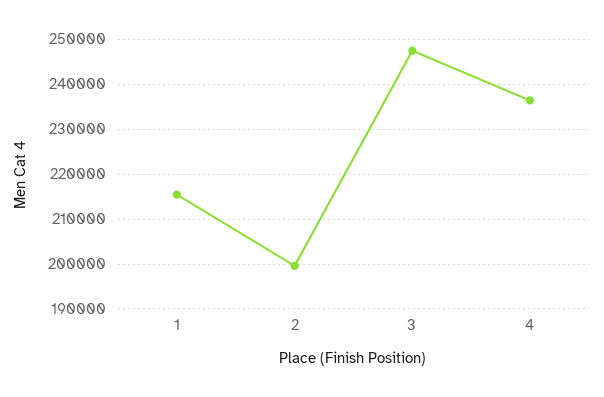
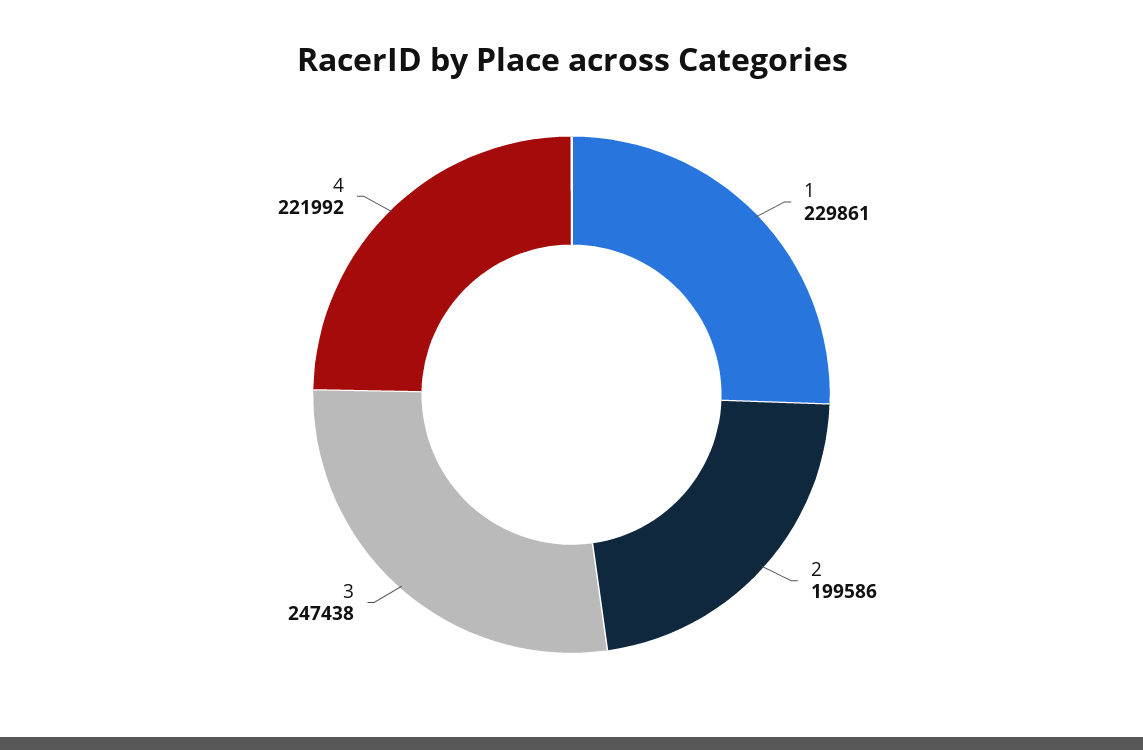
  {
-   "1": 216000,
+   "1": 229861,
    "2": 199586,
    "3": 247438,
-   "4": 236000
+   "4": 221992
  }

